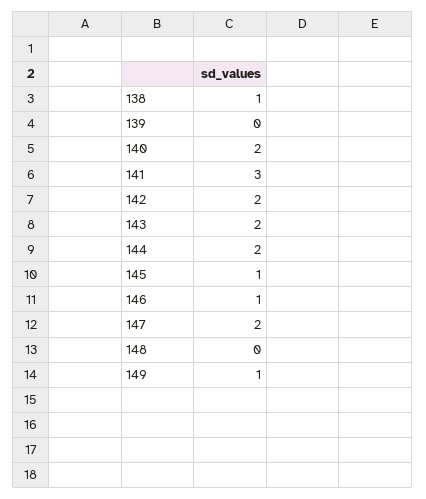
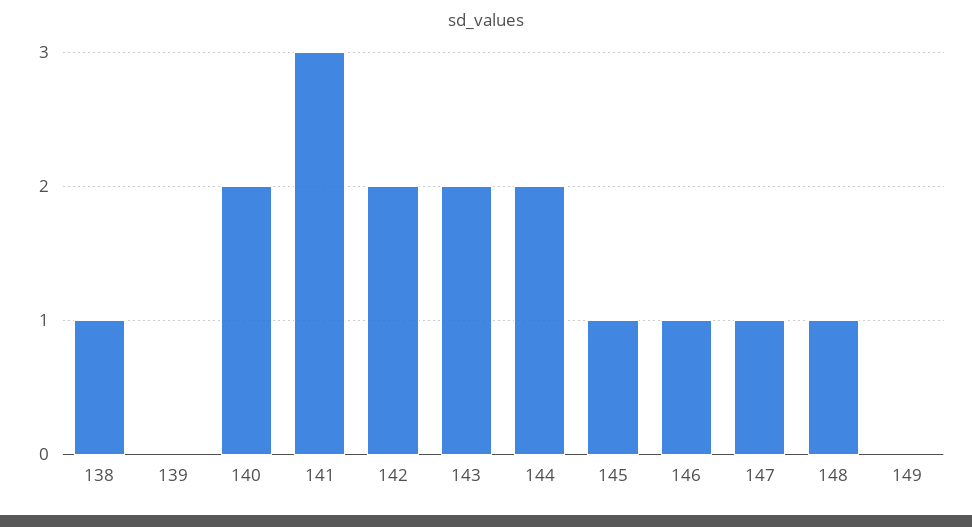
  {
    "138": 1,
    "139": 0,
    "140": 2,
    "141": 3,
    "142": 2,
    "143": 2,
    "144": 2,
    "145": 1,
    "146": 1,
-   "147": 2,
+   "147": 1,
-   "148": 0,
+   "148": 1,
-   "149": 1
+   "149": 0
  }

